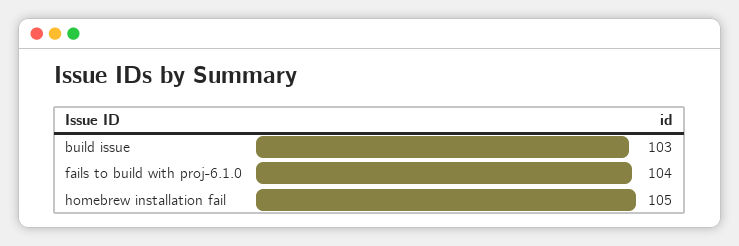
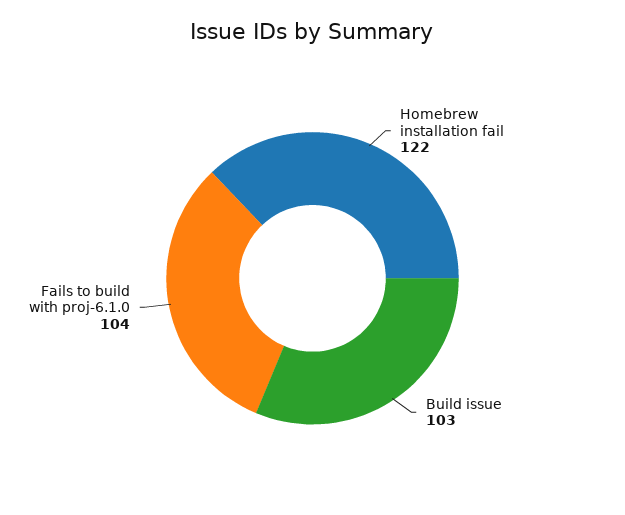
  {
    "build issue": 103,
    "fails to build with proj-6.1.0": 104,
-   "homebrew installation fail": 105
+   "homebrew installation fail": 122
  }

